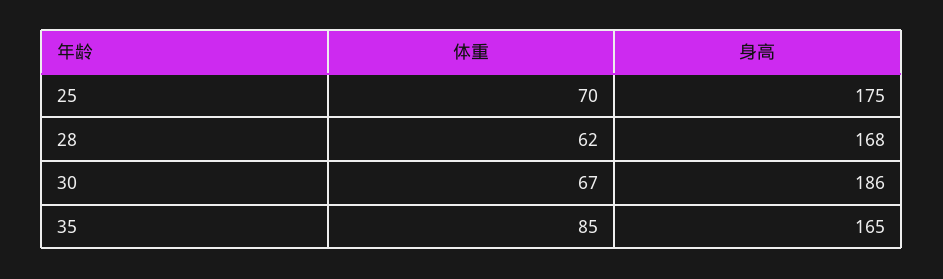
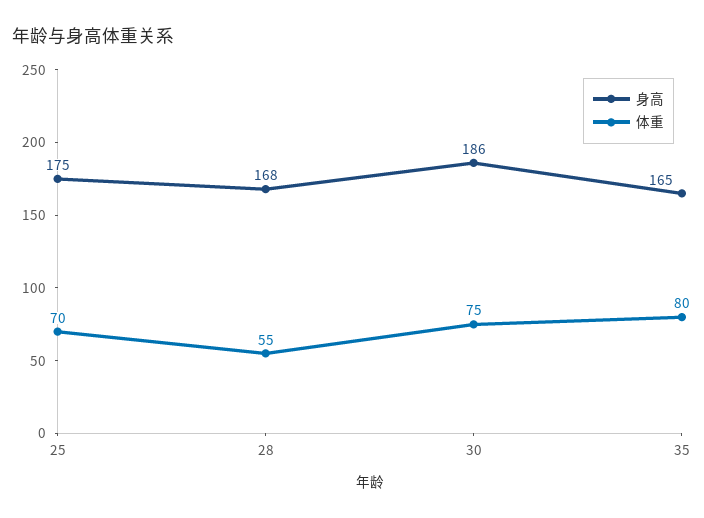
  {
    "体重": {
      "25": 70,
-     "28": 62,
+     "28": 55,
-     "30": 67,
+     "30": 75,
-     "35": 85
+     "35": 80
    },
    "身高": {
      "25": 175,
      "28": 168,
      "30": 186,
      "35": 165
    }
  }

